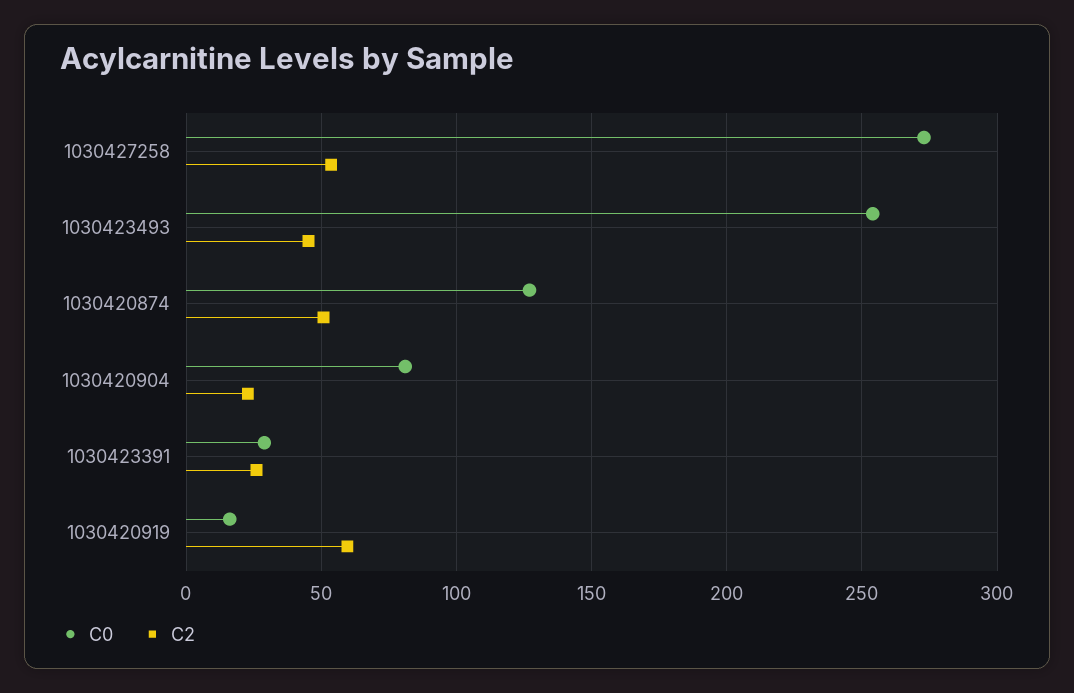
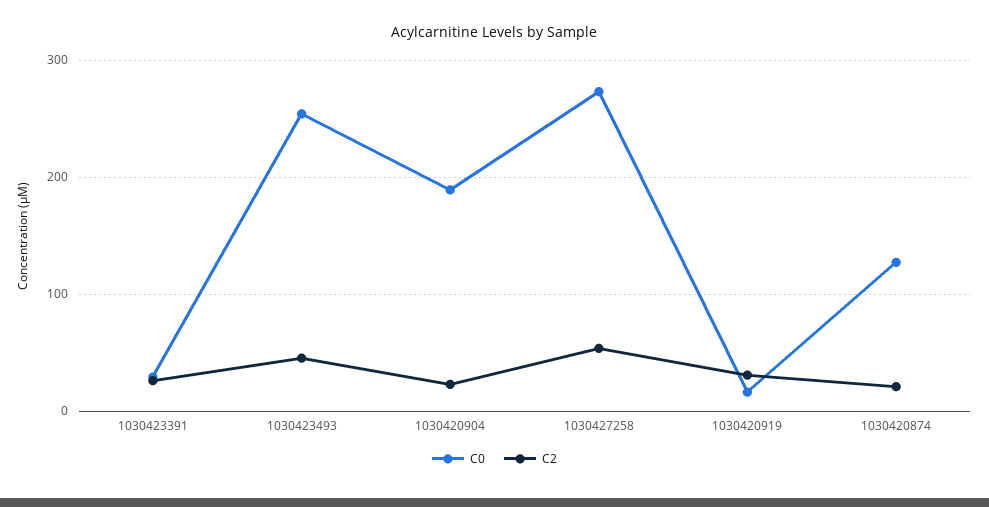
  {
    "C0": {
      "1030427258": 275,
      "1030423493": 255,
      "1030420874": 125,
-     "1030420904": 80,
+     "1030420904": 190,
      "1030423391": 30,
      "1030420919": 15
    },
    "C2": {
      "1030427258": 55,
      "1030423493": 45,
-     "1030420874": 50,
+     "1030420874": 20,
      "1030420904": 25,
      "1030423391": 25,
-     "1030420919": 60
+     "1030420919": 30
    }
  }

